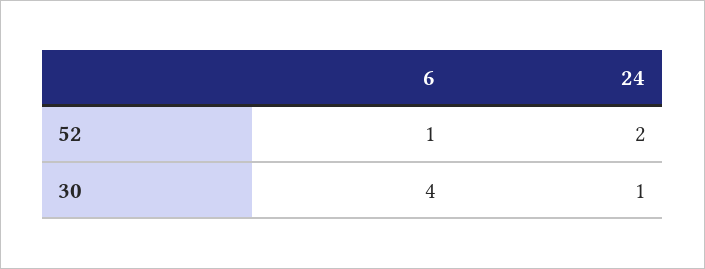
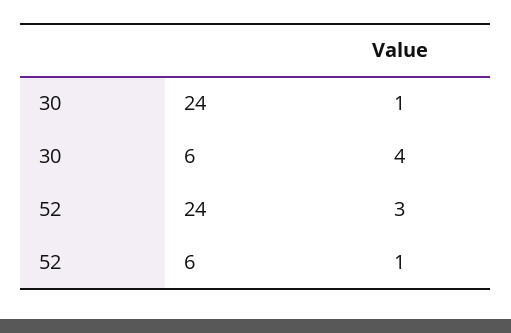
  {
    "6": {
      "52": 1,
      "30": 4
    },
    "24": {
-     "52": 2,
+     "52": 3,
      "30": 1
    }
  }

